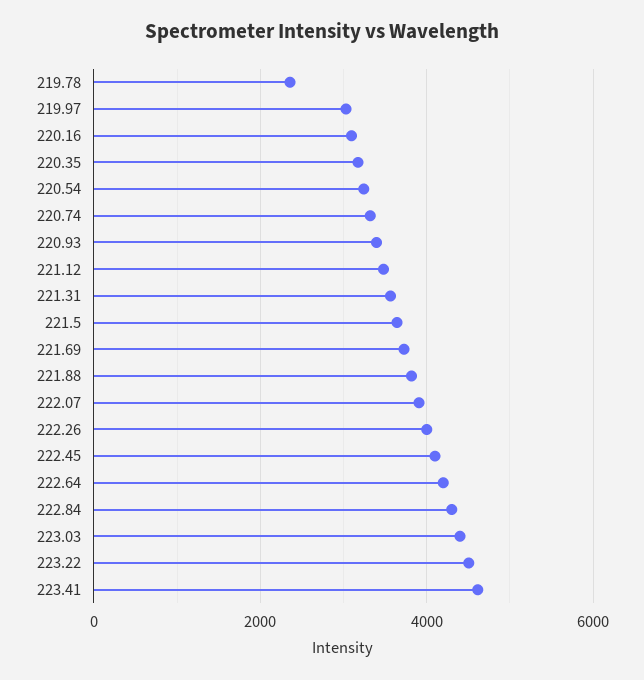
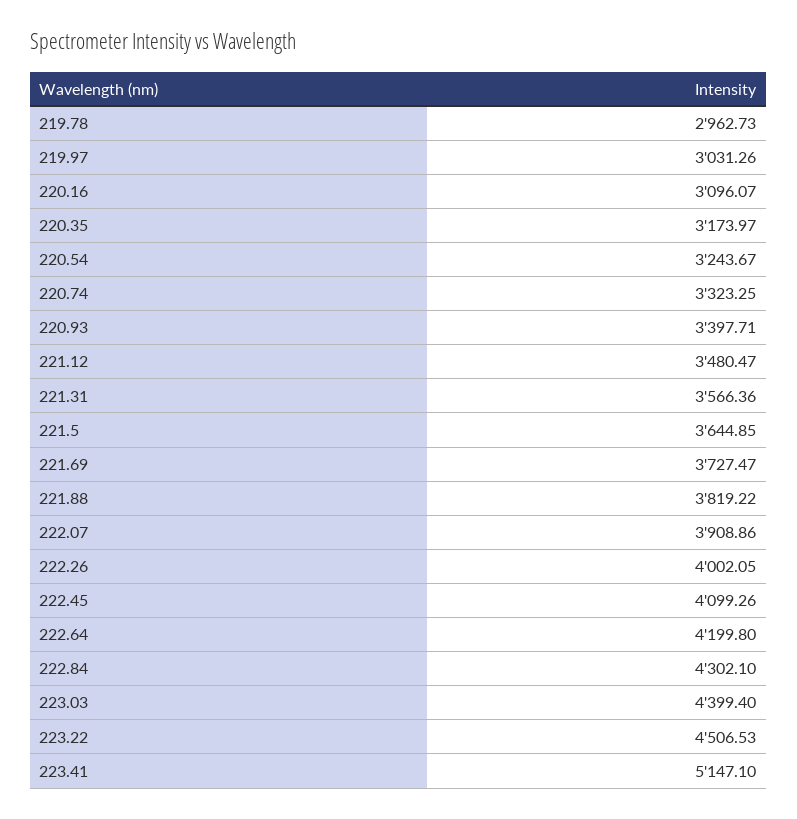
  {
-   "219.78": 2400,
+   "219.78": 2962.73,
    "219.97": 3031.26,
    "220.16": 3096.07,
    "220.35": 3173.97,
    "220.54": 3243.67,
    "220.74": 3323.25,
    "220.93": 3397.71,
    "221.12": 3480.47,
    "221.31": 3566.36,
    "221.5": 3644.85,
    "221.69": 3727.47,
    "221.88": 3819.22,
    "222.07": 3908.86,
    "222.26": 4002.05,
    "222.45": 4099.26,
    "222.64": 4199.8,
    "222.84": 4302.1,
    "223.03": 4399.4,
    "223.22": 4506.53,
-   "223.41": 4600
+   "223.41": 5147.1
  }

